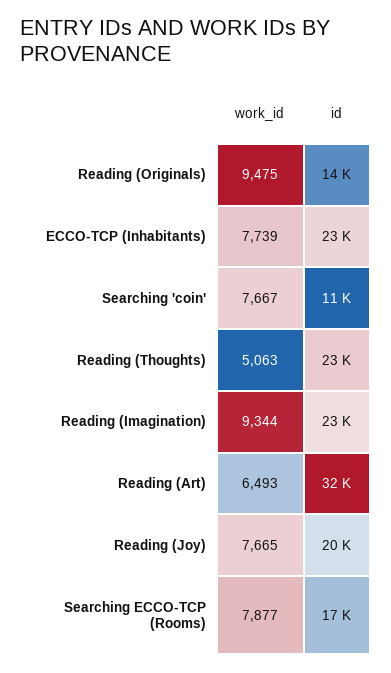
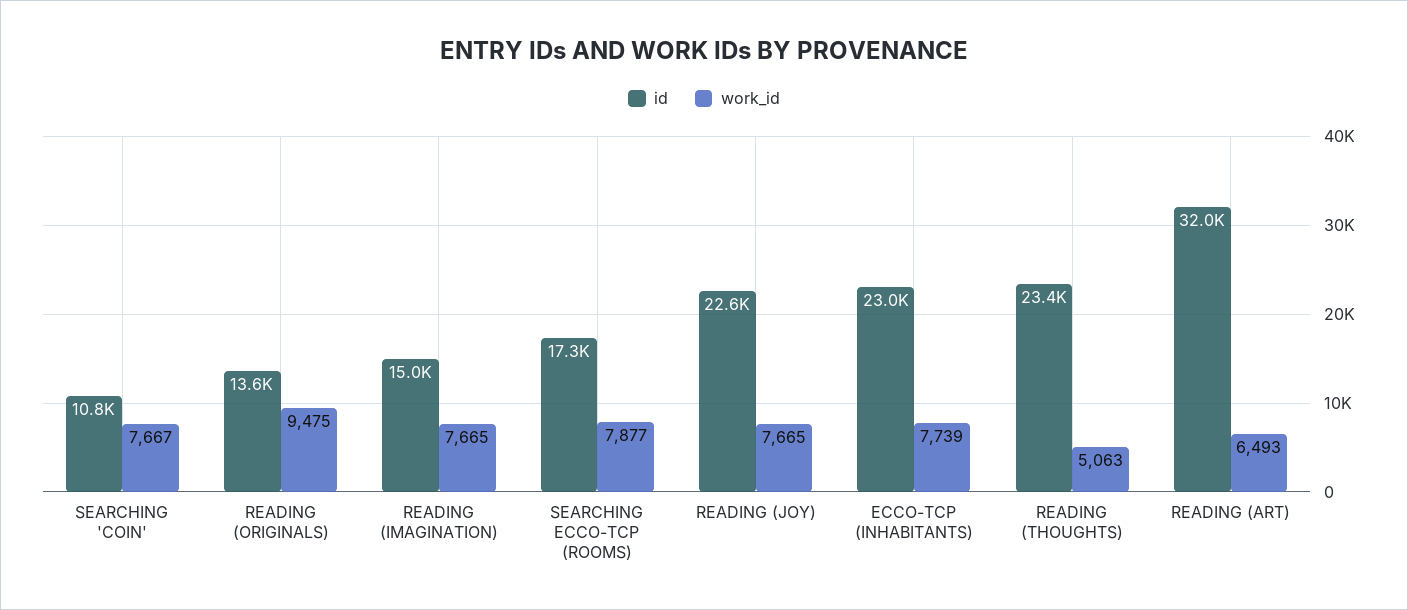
  {
    "work_id": {
      "Reading (Originals)": 9475,
      "ECCO-TCP (Inhabitants)": 7739,
      "Searching 'coin'": 7667,
      "Reading (Thoughts)": 5063,
-     "Reading (Imagination)": 9344,
+     "Reading (Imagination)": 7665,
      "Reading (Art)": 6493,
      "Reading (Joy)": 7665,
      "Searching ECCO-TCP (Rooms)": 7877
    },
    "id": {
      "Reading (Originals)": 13600,
      "ECCO-TCP (Inhabitants)": 23000,
      "Searching 'coin'": 10800,
      "Reading (Thoughts)": 23400,
-     "Reading (Imagination)": 23000,
+     "Reading (Imagination)": 15000,
      "Reading (Art)": 32000,
-     "Reading (Joy)": 20000,
+     "Reading (Joy)": 22600,
      "Searching ECCO-TCP (Rooms)": 17300
    }
  }

